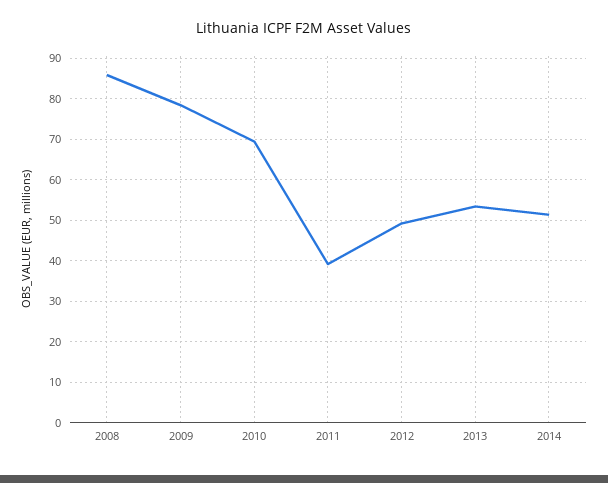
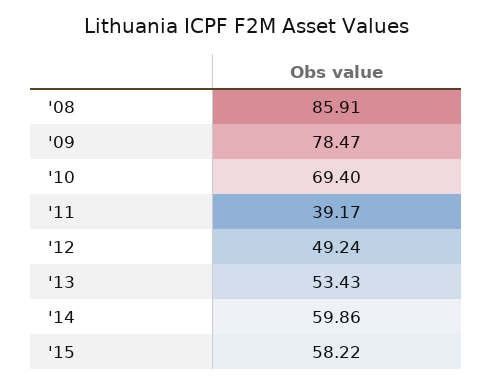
  {
    "2008": 85.91,
    "2009": 78.47,
    "2010": 69.4,
    "2011": 39.17,
    "2012": 49.24,
    "2013": 53.43,
-   "2014": 52
+   "2014": 59.86,
+   "'15": 58.22
  }

